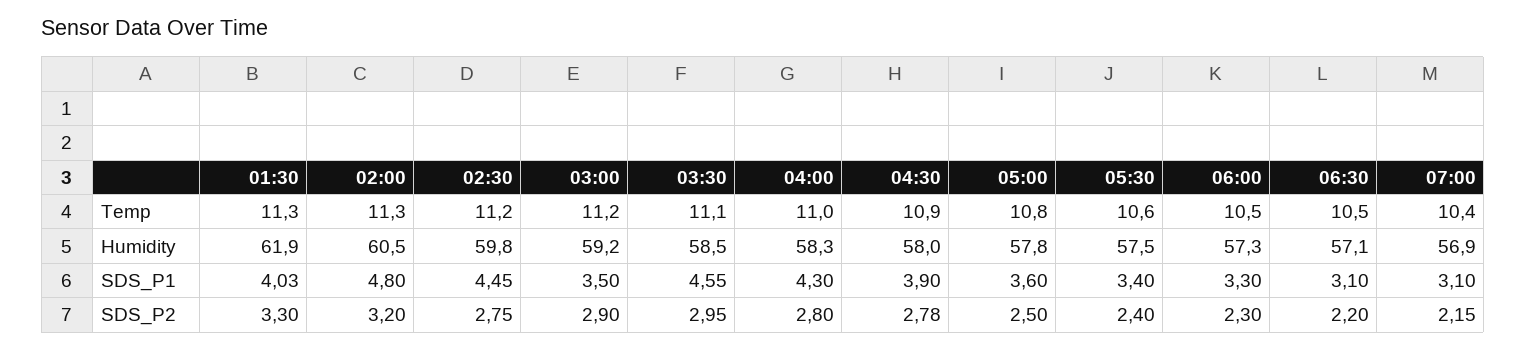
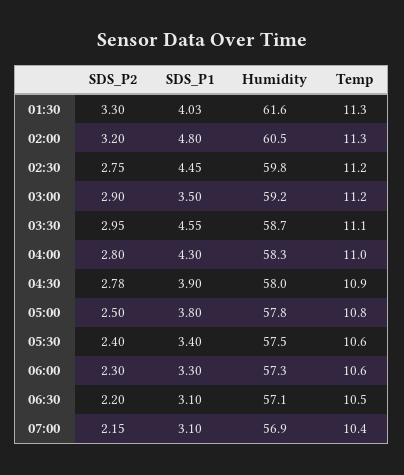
  {
    "01:30": {
      "Temp": 11.3,
-     "Humidity": 61.9,
+     "Humidity": 61.6,
      "SDS_P1": 4.03,
      "SDS_P2": 3.3
    },
    "02:00": {
      "Temp": 11.3,
      "Humidity": 60.5,
      "SDS_P1": 4.8,
      "SDS_P2": 3.2
    },
    "02:30": {
      "Temp": 11.2,
      "Humidity": 59.8,
      "SDS_P1": 4.45,
      "SDS_P2": 2.75
    },
    "03:00": {
      "Temp": 11.2,
      "Humidity": 59.2,
      "SDS_P1": 3.5,
      "SDS_P2": 2.9
    },
    "03:30": {
      "Temp": 11.1,
-     "Humidity": 58.5,
+     "Humidity": 58.7,
      "SDS_P1": 4.55,
      "SDS_P2": 2.95
    },
    "04:00": {
      "Temp": 11,
      "Humidity": 58.3,
      "SDS_P1": 4.3,
      "SDS_P2": 2.8
    },
    "04:30": {
      "Temp": 10.9,
      "Humidity": 58,
      "SDS_P1": 3.9,
      "SDS_P2": 2.78
    },
    "05:00": {
      "Temp": 10.8,
      "Humidity": 57.8,
-     "SDS_P1": 3.6,
+     "SDS_P1": 3.8,
      "SDS_P2": 2.5
    },
    "05:30": {
      "Temp": 10.6,
      "Humidity": 57.5,
      "SDS_P1": 3.4,
      "SDS_P2": 2.4
    },
    "06:00": {
-     "Temp": 10.5,
+     "Temp": 10.6,
      "Humidity": 57.3,
      "SDS_P1": 3.3,
      "SDS_P2": 2.3
    },
    "06:30": {
      "Temp": 10.5,
      "Humidity": 57.1,
      "SDS_P1": 3.1,
      "SDS_P2": 2.2
    },
    "07:00": {
      "Temp": 10.4,
      "Humidity": 56.9,
      "SDS_P1": 3.1,
      "SDS_P2": 2.15
    }
  }

